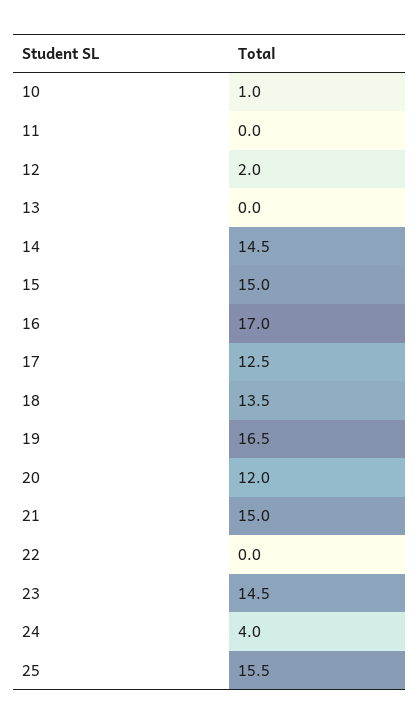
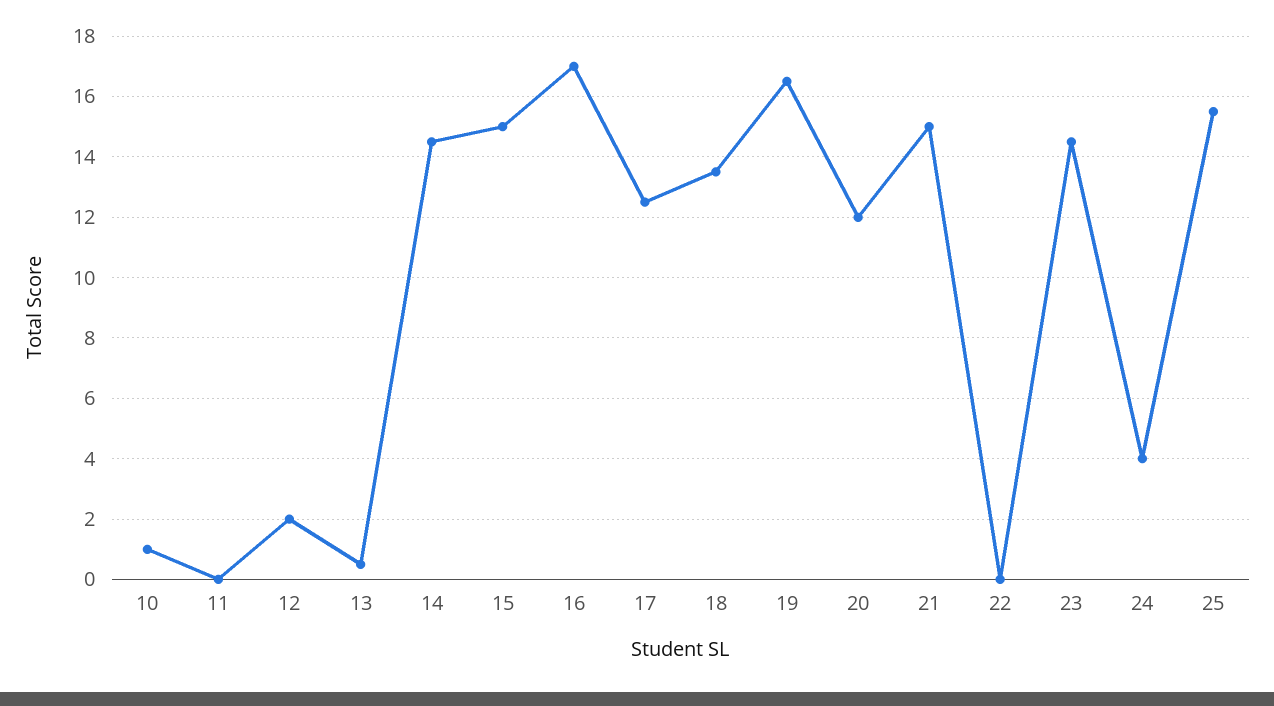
  {
    "10": 1,
    "11": 0,
    "12": 2,
-   "13": 0,
+   "13": 0.5,
    "14": 14.5,
    "15": 15,
    "16": 17,
    "17": 12.5,
    "18": 13.5,
    "19": 16.5,
    "20": 12,
    "21": 15,
    "22": 0,
    "23": 14.5,
    "24": 4,
    "25": 15.5
  }

